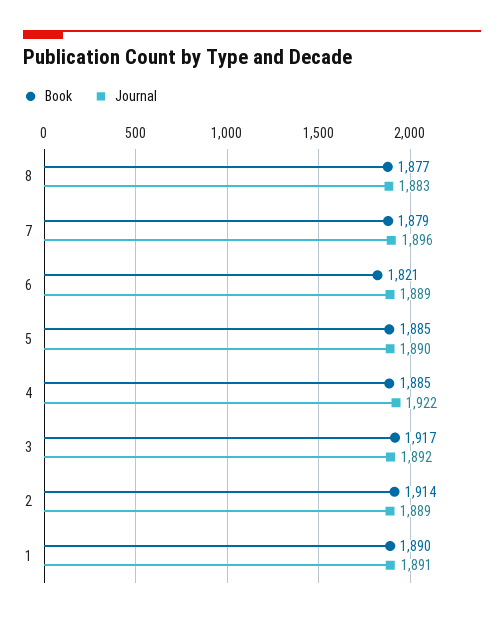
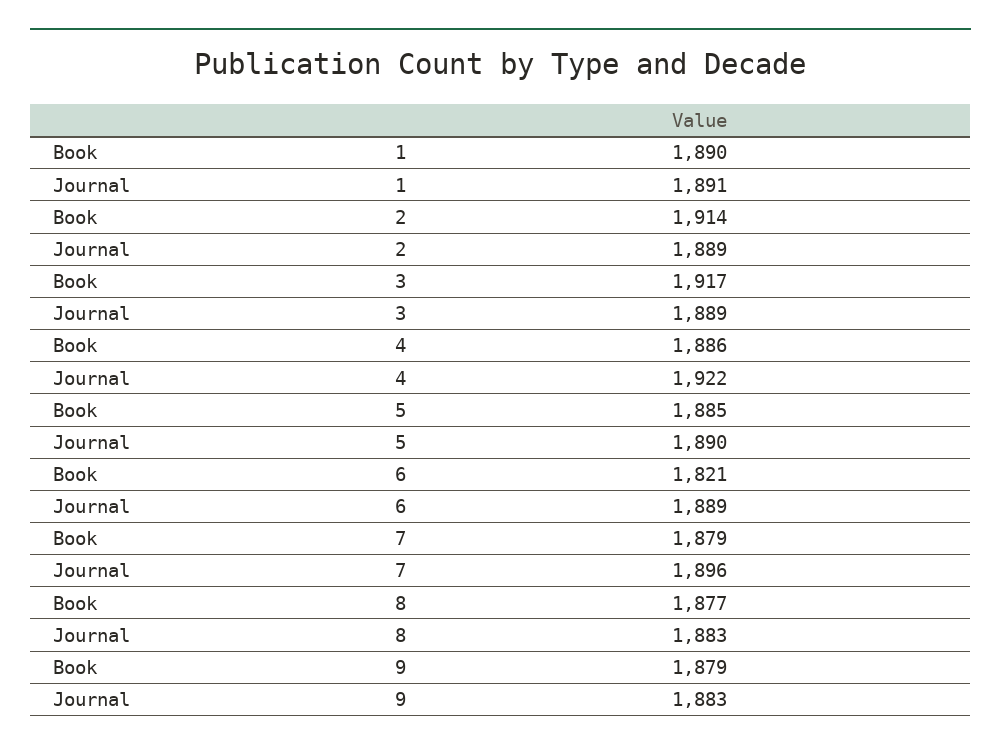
  {
    "Book": {
      "8": 1877,
      "7": 1879,
      "6": 1821,
      "5": 1885,
-     "4": 1885,
+     "4": 1886,
      "3": 1917,
      "2": 1914,
-     "1": 1890
+     "1": 1890,
+     "9": 1879
    },
    "Journal": {
      "8": 1883,
      "7": 1896,
      "6": 1889,
      "5": 1890,
      "4": 1922,
-     "3": 1892,
+     "3": 1889,
      "2": 1889,
-     "1": 1891
+     "1": 1891,
+     "9": 1883
    }
  }

